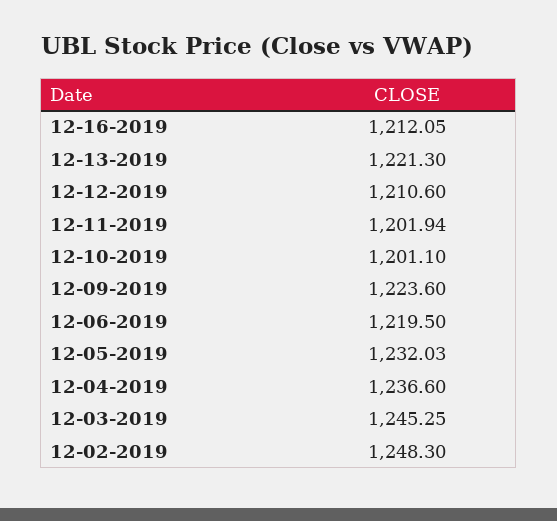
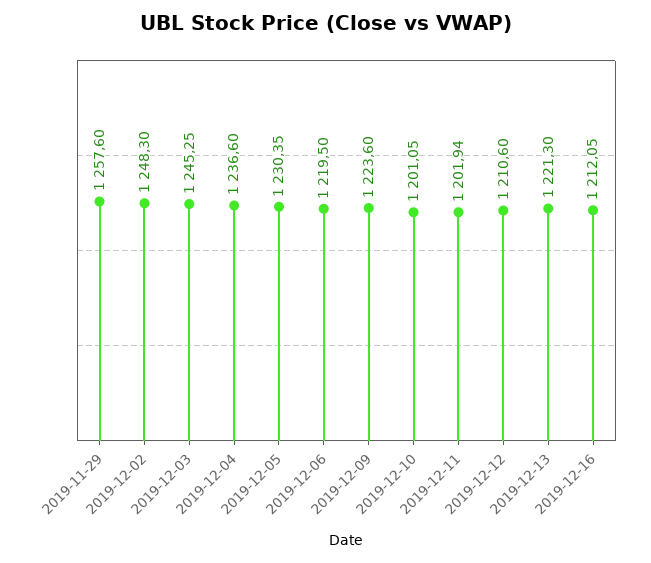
  {
    "12-16-2019": 1212.05,
    "12-13-2019": 1221.3,
    "12-12-2019": 1210.6,
    "12-11-2019": 1201.94,
-   "12-10-2019": 1201.1,
+   "12-10-2019": 1201.05,
    "12-09-2019": 1223.6,
    "12-06-2019": 1219.5,
-   "12-05-2019": 1232.03,
+   "12-05-2019": 1230.35,
    "12-04-2019": 1236.6,
    "12-03-2019": 1245.25,
-   "12-02-2019": 1248.3
+   "12-02-2019": 1248.3,
+   "2019-11-29": 1257.6
  }

